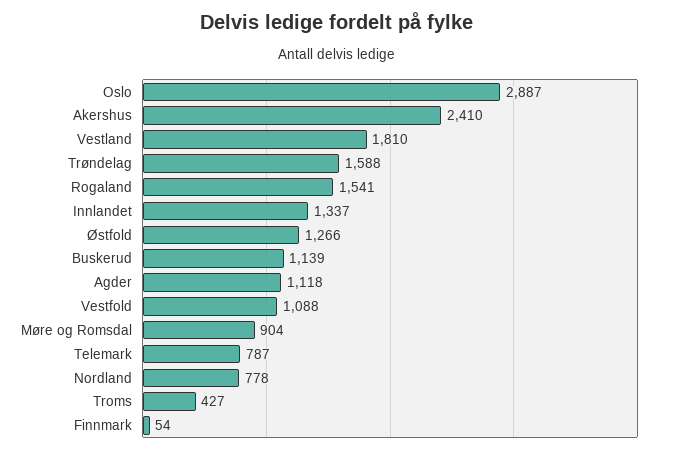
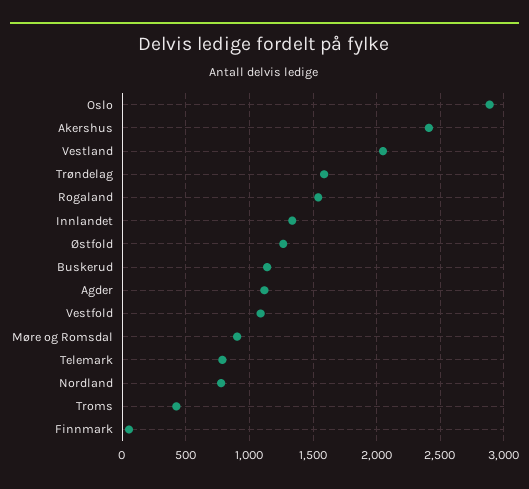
  {
    "Oslo": 2887,
    "Akershus": 2410,
-   "Vestland": 1810,
+   "Vestland": 2050,
    "Trøndelag": 1588,
    "Rogaland": 1541,
    "Innlandet": 1337,
    "Østfold": 1266,
    "Buskerud": 1139,
    "Agder": 1118,
    "Vestfold": 1088,
    "Møre og Romsdal": 904,
    "Telemark": 787,
    "Nordland": 778,
    "Troms": 427,
    "Finnmark": 54
  }

